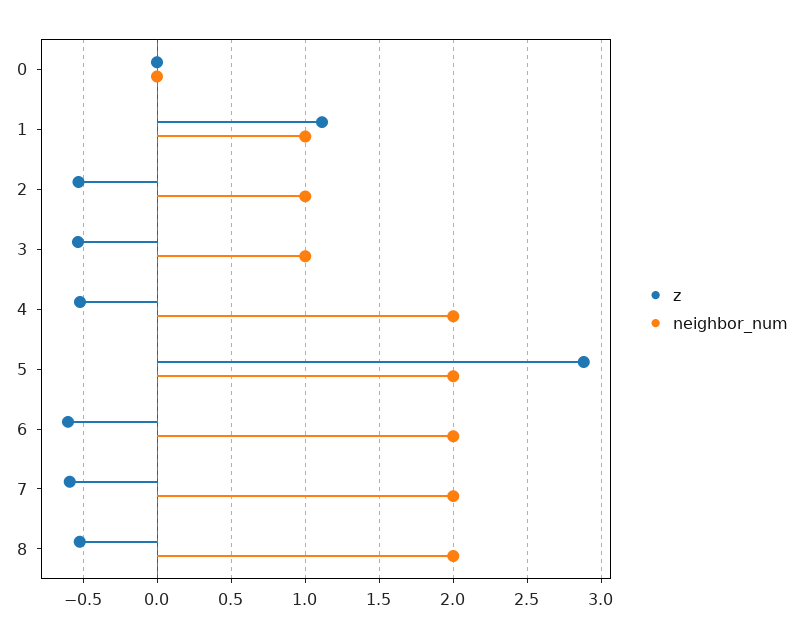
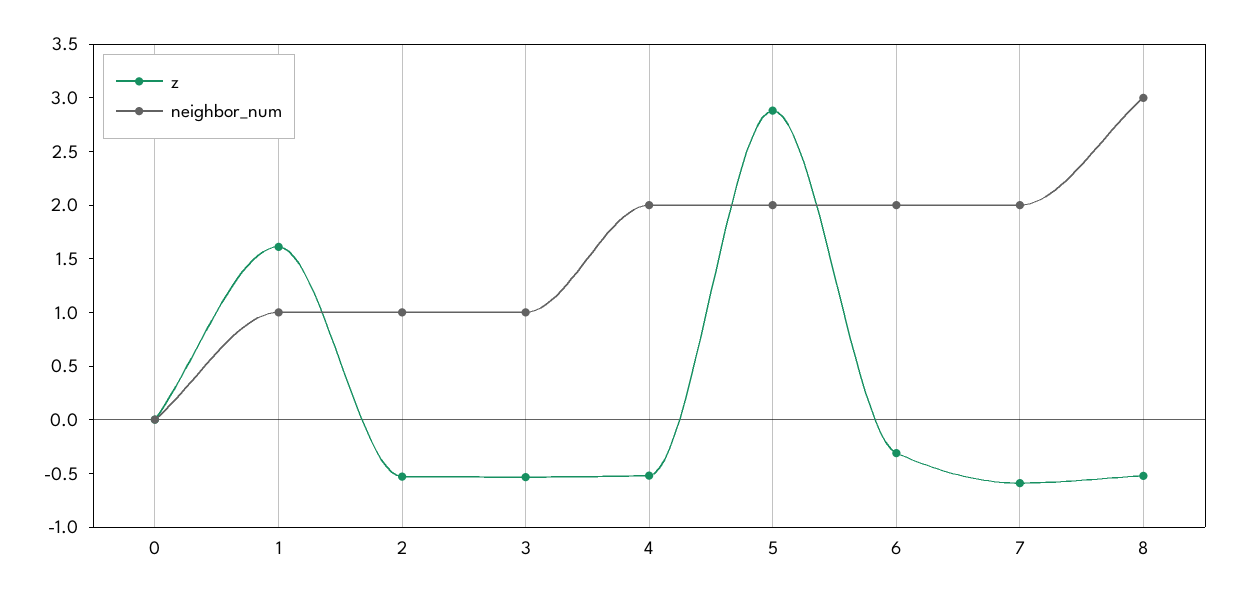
  {
    "z": {
      "0": 0,
-     "1": 1.1,
+     "1": 1.6,
      "2": -0.55,
      "3": -0.55,
      "4": -0.5,
      "5": 2.9,
-     "6": -0.6,
+     "6": -0.3,
      "7": -0.6,
      "8": -0.5
    },
    "neighbor_num": {
      "0": 0,
      "1": 1,
      "2": 1,
      "3": 1,
      "4": 2,
      "5": 2,
      "6": 2,
      "7": 2,
-     "8": 2
+     "8": 3
    }
  }

